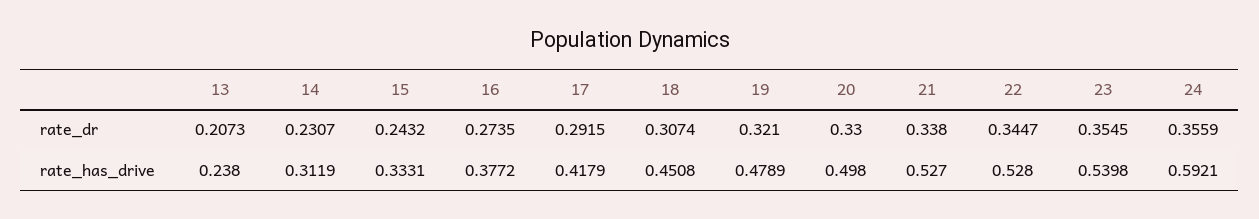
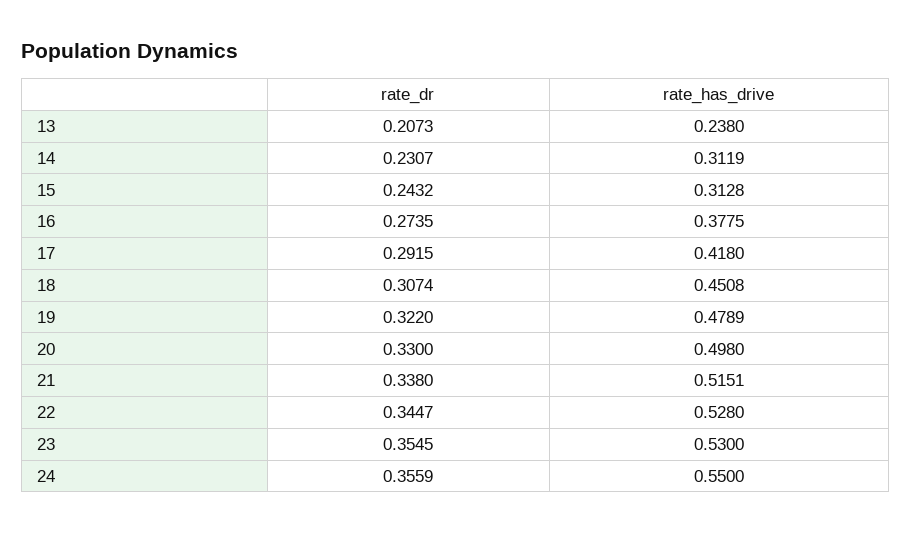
  {
    "13": {
      "rate_dr": 0.2073,
      "rate_has_drive": 0.238
    },
    "14": {
      "rate_dr": 0.2307,
      "rate_has_drive": 0.3119
    },
    "15": {
      "rate_dr": 0.2432,
-     "rate_has_drive": 0.3331
+     "rate_has_drive": 0.3128
    },
    "16": {
      "rate_dr": 0.2735,
-     "rate_has_drive": 0.3772
+     "rate_has_drive": 0.3775
    },
    "17": {
      "rate_dr": 0.2915,
-     "rate_has_drive": 0.4179
+     "rate_has_drive": 0.418
    },
    "18": {
      "rate_dr": 0.3074,
      "rate_has_drive": 0.4508
    },
    "19": {
-     "rate_dr": 0.321,
+     "rate_dr": 0.322,
      "rate_has_drive": 0.4789
    },
    "20": {
      "rate_dr": 0.33,
      "rate_has_drive": 0.498
    },
    "21": {
      "rate_dr": 0.338,
-     "rate_has_drive": 0.527
+     "rate_has_drive": 0.5151
    },
    "22": {
      "rate_dr": 0.3447,
      "rate_has_drive": 0.528
    },
    "23": {
      "rate_dr": 0.3545,
-     "rate_has_drive": 0.5398
+     "rate_has_drive": 0.53
    },
    "24": {
      "rate_dr": 0.3559,
-     "rate_has_drive": 0.5921
+     "rate_has_drive": 0.55
    }
  }

